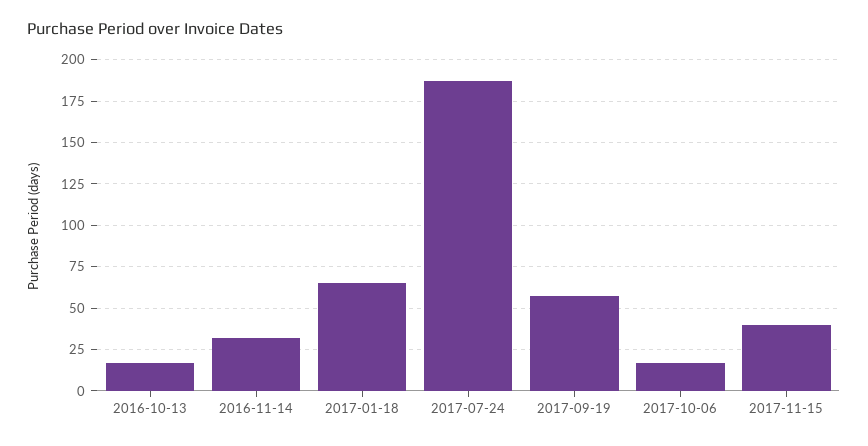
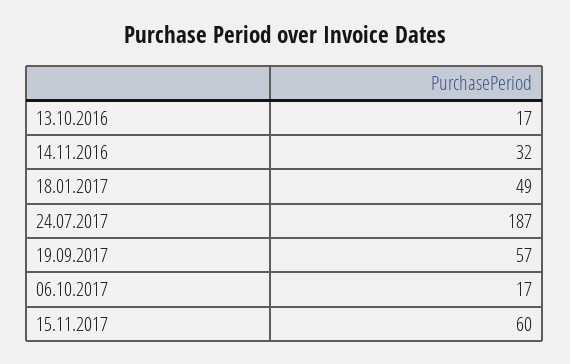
  {
    "2016-10-13": 17,
    "2016-11-14": 32,
-   "2017-01-18": 65,
+   "2017-01-18": 49,
    "2017-07-24": 187,
    "2017-09-19": 57,
    "2017-10-06": 17,
-   "2017-11-15": 40
+   "2017-11-15": 60
  }

